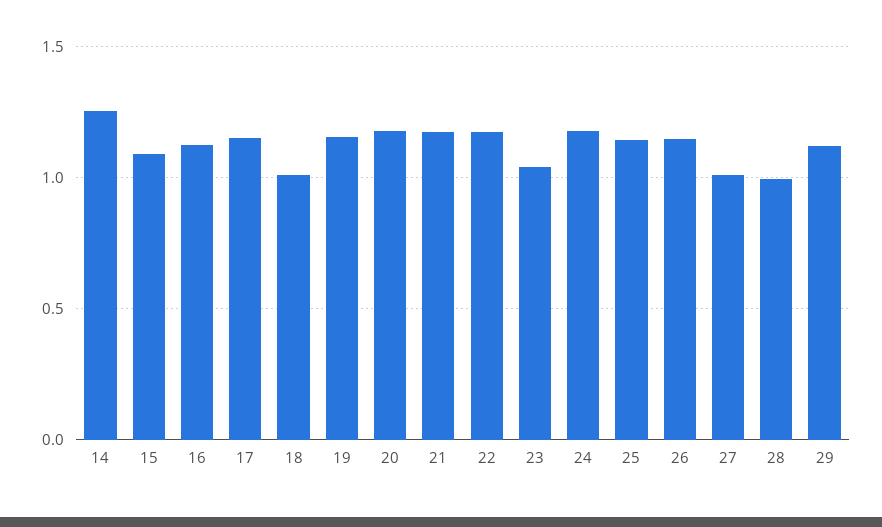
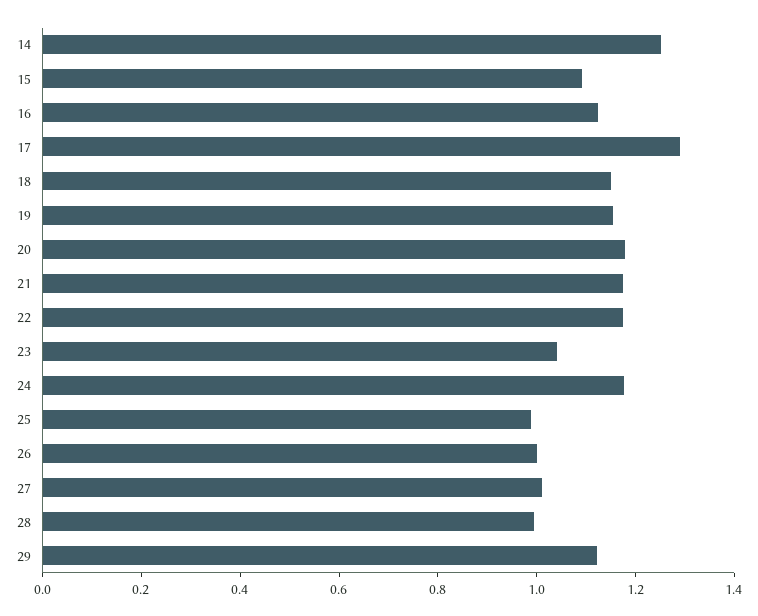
  {
    "14": 1.25,
    "15": 1.1,
    "16": 1.1,
-   "17": 1.15,
+   "17": 1.3,
-   "18": 1,
+   "18": 1.15,
    "19": 1.15,
    "20": 1.2,
    "21": 1.2,
    "22": 1.2,
    "23": 1.05,
    "24": 1.2,
-   "25": 1.15,
+   "25": 1,
-   "26": 1.15,
+   "26": 1,
    "27": 1,
    "28": 1,
    "29": 1.1
  }

